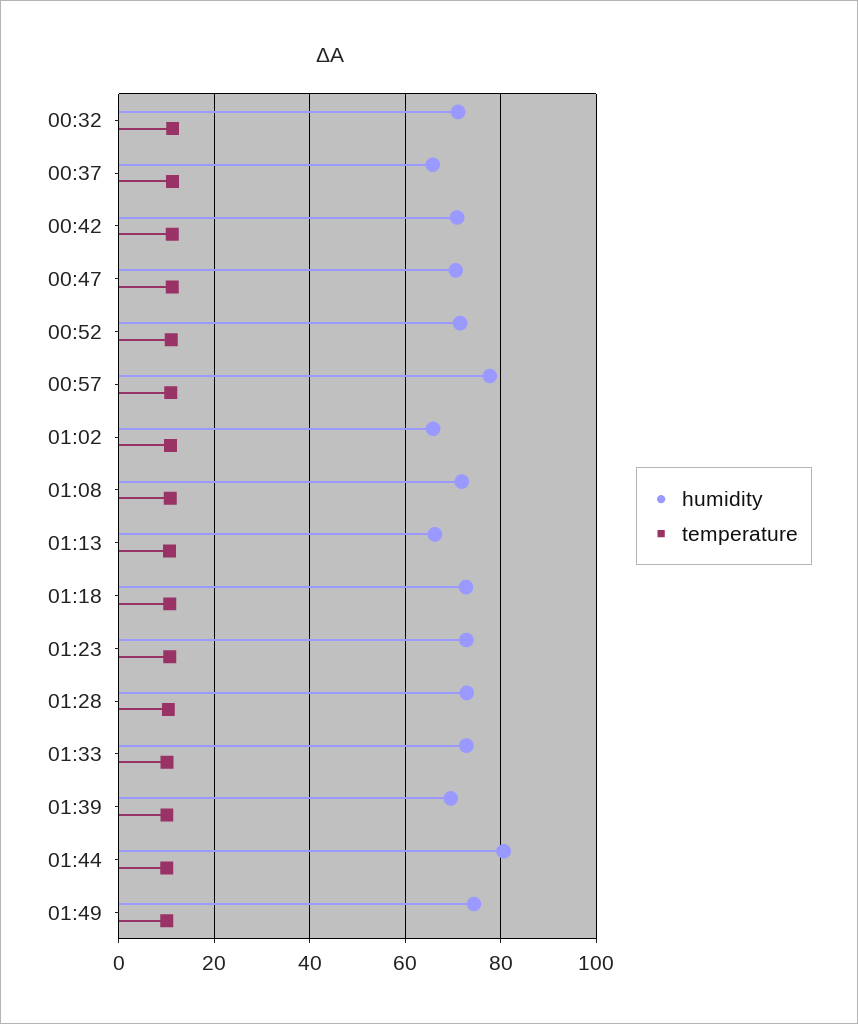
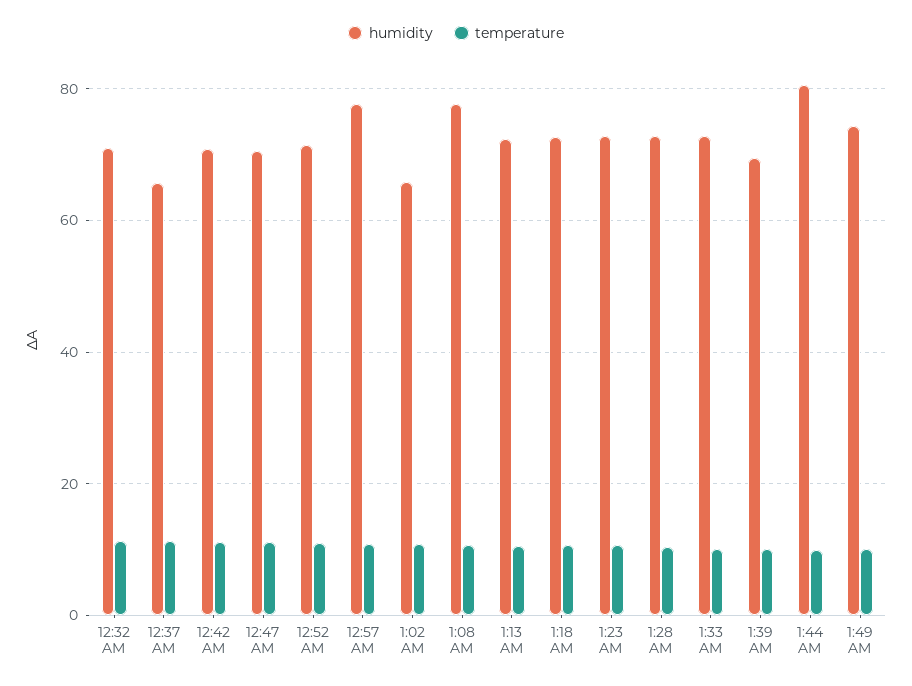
  {
    "humidity": {
      "00:32": 72,
      "00:37": 66,
      "00:42": 70,
      "00:47": 70,
      "00:52": 72,
      "00:57": 78,
      "01:02": 66,
-     "01:08": 72,
+     "01:08": 78,
-     "01:13": 66,
+     "01:13": 72,
      "01:18": 72,
      "01:23": 72,
      "01:28": 72,
      "01:33": 72,
      "01:39": 70,
      "01:44": 80,
      "01:49": 74
    },
    "temperature": {
      "00:32": 12,
      "00:37": 12,
      "00:42": 12,
      "00:47": 12,
      "00:52": 10,
      "00:57": 10,
      "01:02": 10,
      "01:08": 10,
      "01:13": 10,
      "01:18": 10,
      "01:23": 10,
      "01:28": 10,
      "01:33": 10,
      "01:39": 10,
      "01:44": 10,
      "01:49": 10
    }
  }

